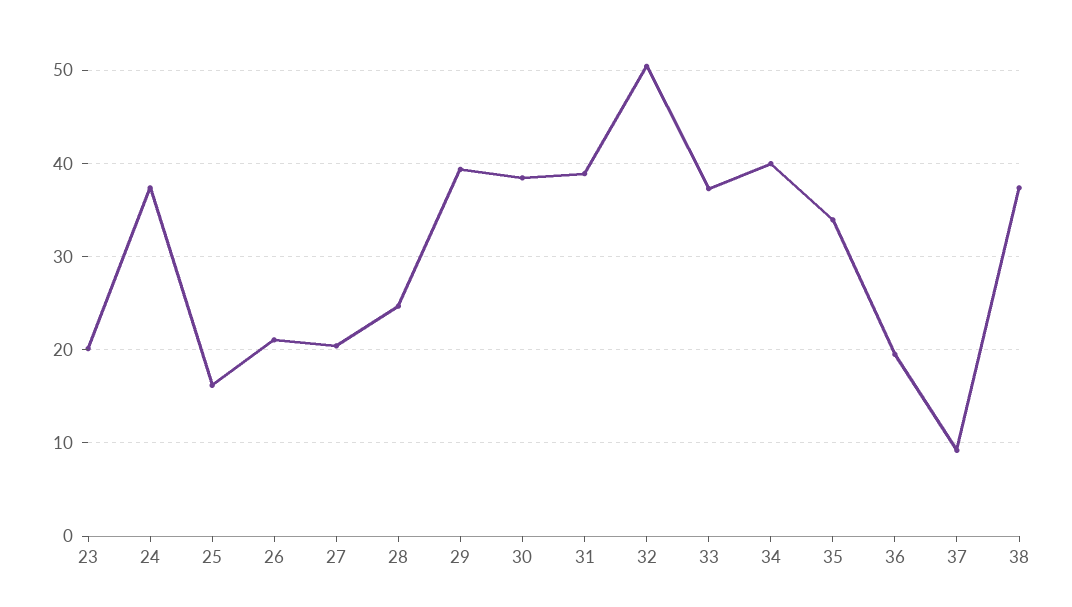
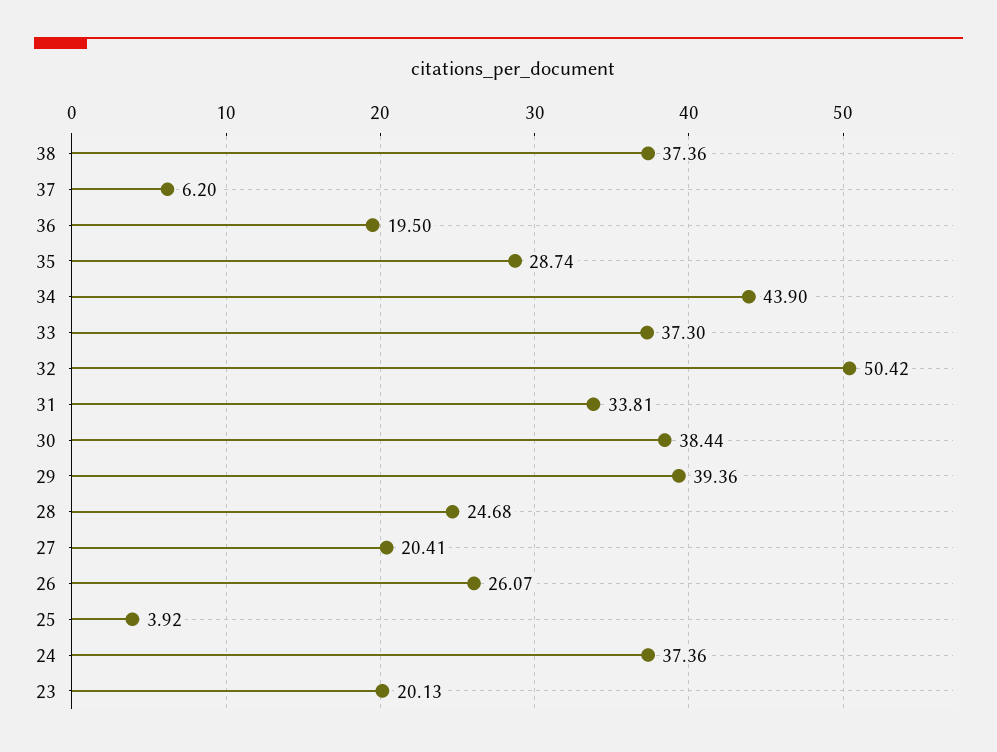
  {
    "23": 20.13,
    "24": 37.36,
-   "25": 16,
+   "25": 3.92,
-   "26": 21,
+   "26": 26.07,
    "27": 20.41,
    "28": 24.68,
    "29": 39.36,
    "30": 38.44,
-   "31": 39,
+   "31": 33.81,
    "32": 50.42,
    "33": 37.3,
-   "34": 40,
+   "34": 43.9,
-   "35": 34,
+   "35": 28.74,
    "36": 19.5,
-   "37": 9,
+   "37": 6.2,
    "38": 37.36
  }

